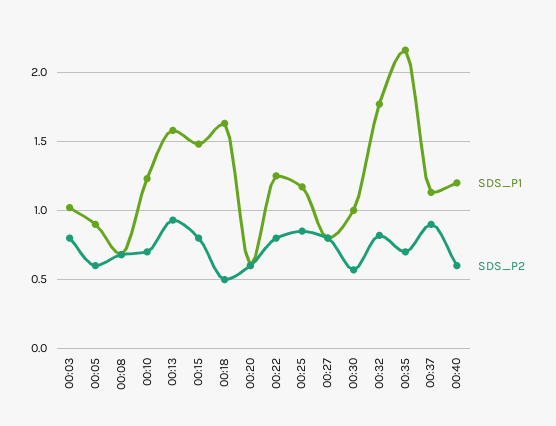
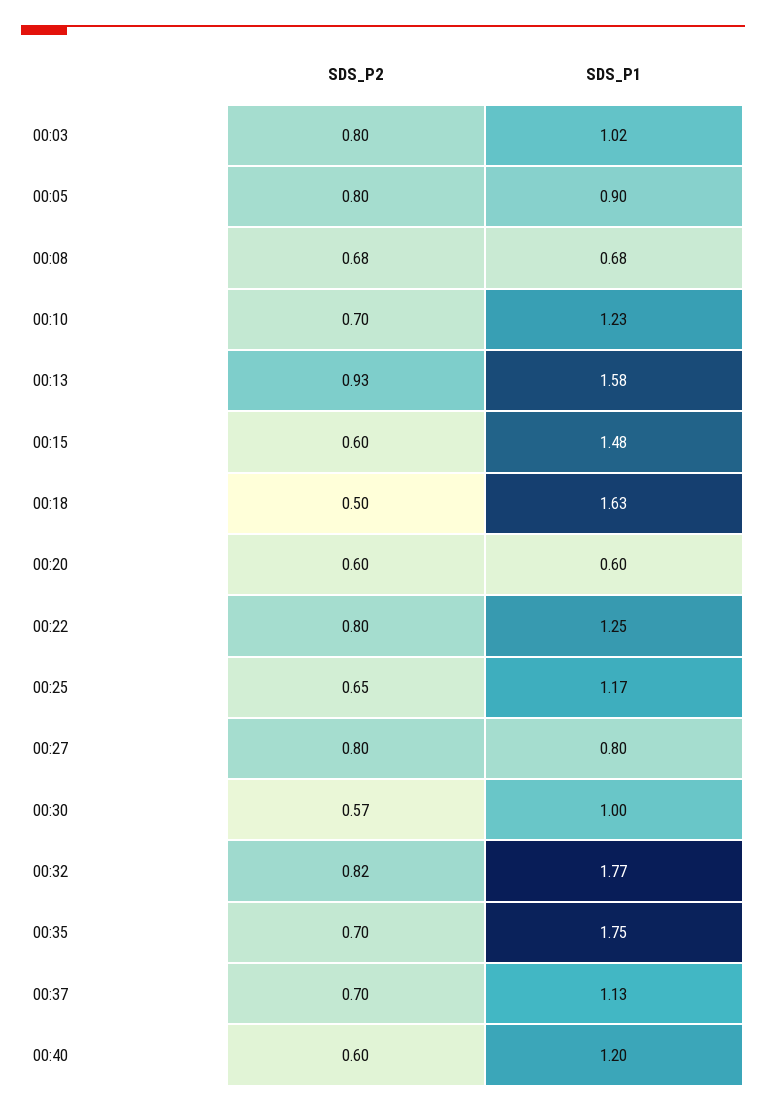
  {
    "SDS_P1": {
      "00:03": 1.02,
      "00:05": 0.9,
      "00:08": 0.68,
      "00:10": 1.23,
      "00:13": 1.58,
      "00:15": 1.48,
      "00:18": 1.63,
      "00:20": 0.6,
      "00:22": 1.25,
      "00:25": 1.17,
      "00:27": 0.8,
      "00:30": 1,
      "00:32": 1.77,
-     "00:35": 2.15,
+     "00:35": 1.75,
      "00:37": 1.13,
      "00:40": 1.2
    },
    "SDS_P2": {
      "00:03": 0.8,
-     "00:05": 0.6,
+     "00:05": 0.8,
      "00:08": 0.68,
      "00:10": 0.7,
      "00:13": 0.93,
-     "00:15": 0.8,
+     "00:15": 0.6,
      "00:18": 0.5,
      "00:20": 0.6,
      "00:22": 0.8,
-     "00:25": 0.85,
+     "00:25": 0.65,
      "00:27": 0.8,
      "00:30": 0.57,
      "00:32": 0.82,
      "00:35": 0.7,
-     "00:37": 0.9,
+     "00:37": 0.7,
      "00:40": 0.6
    }
  }

